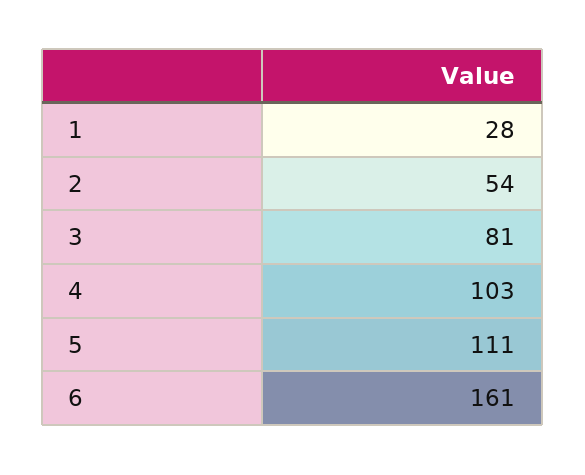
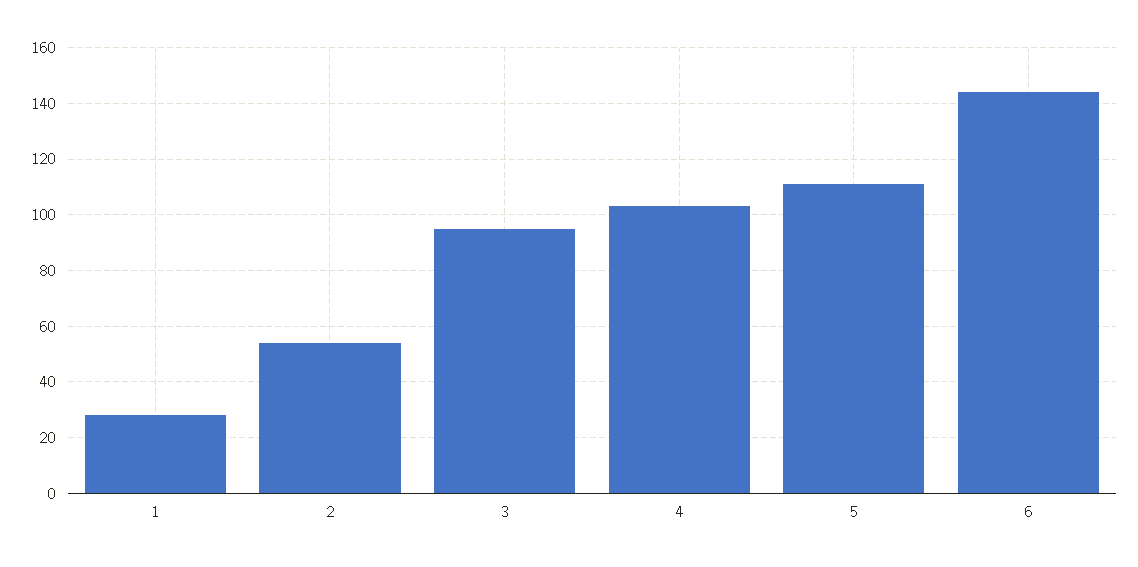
  {
    "1": 28,
    "2": 54,
-   "3": 81,
+   "3": 95,
    "4": 103,
    "5": 111,
-   "6": 161
+   "6": 145
  }

